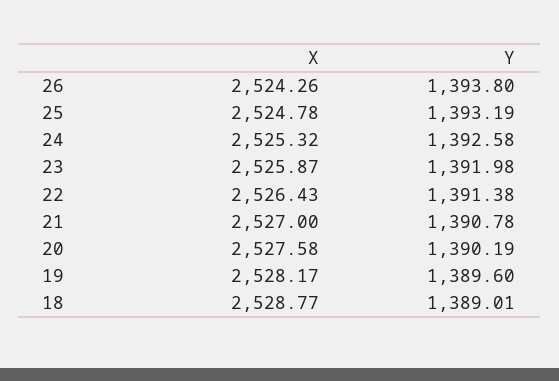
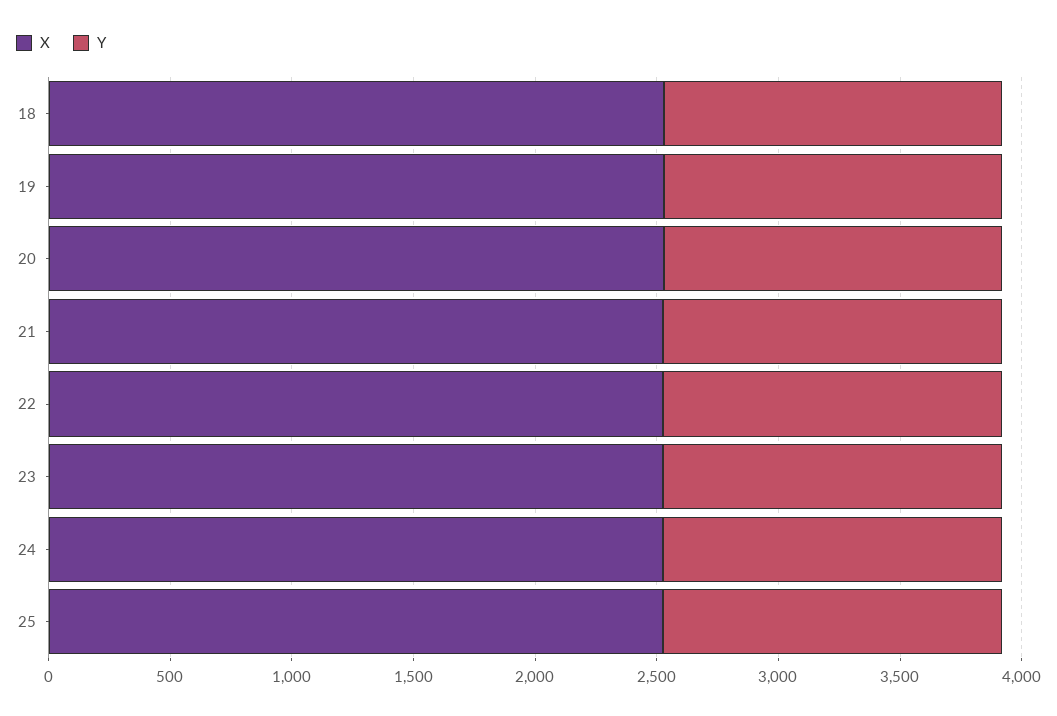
  {
    "X": {
-     "26": 2524.26,
      "25": 2524.78,
      "24": 2525.32,
      "23": 2525.87,
      "22": 2526.43,
      "21": 2527,
      "20": 2527.58,
      "19": 2528.17,
      "18": 2528.77
    },
    "Y": {
-     "26": 1393.8,
      "25": 1393.19,
      "24": 1392.58,
      "23": 1391.98,
      "22": 1391.38,
      "21": 1390.78,
      "20": 1390.19,
      "19": 1389.6,
      "18": 1389.01
    }
  }

